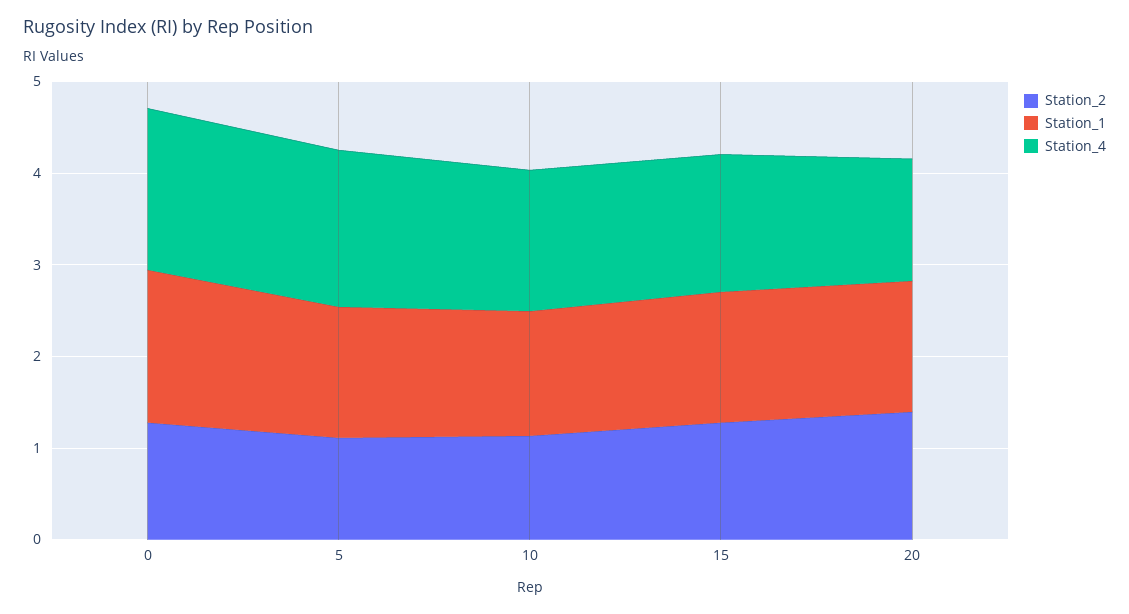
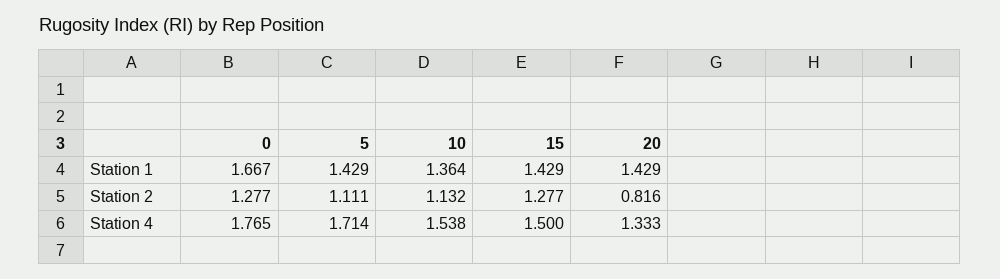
  {
    "Station_2": {
      "0": 1.277,
      "5": 1.111,
      "10": 1.132,
      "15": 1.277,
-     "20": 1.4
+     "20": 0.816
    },
    "Station_1": {
      "0": 1.667,
      "5": 1.429,
      "10": 1.364,
      "15": 1.429,
      "20": 1.429
    },
    "Station_4": {
      "0": 1.765,
      "5": 1.714,
      "10": 1.538,
      "15": 1.5,
      "20": 1.333
    }
  }

